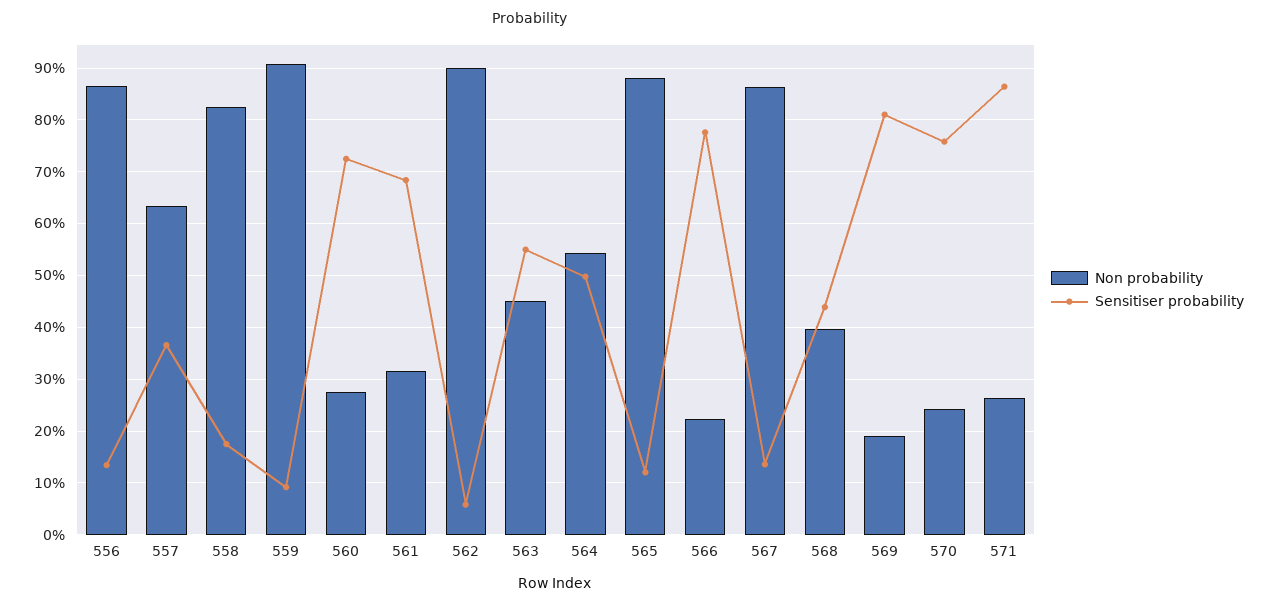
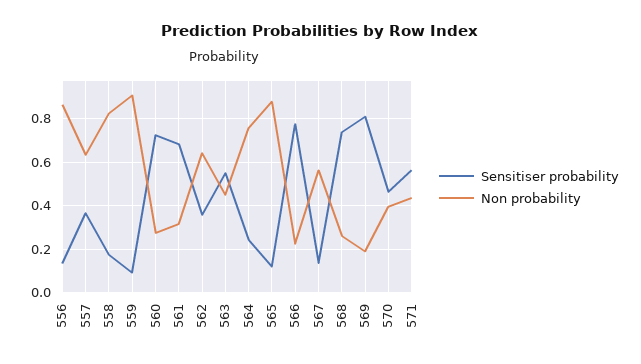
  {
    "Non probability": {
      "556": 0.86,
      "557": 0.64,
      "558": 0.82,
      "559": 0.9,
      "560": 0.28,
      "561": 0.32,
-     "562": 0.9,
+     "562": 0.65,
      "563": 0.46,
-     "564": 0.54,
+     "564": 0.75,
      "565": 0.88,
      "566": 0.22,
-     "567": 0.86,
+     "567": 0.55,
-     "568": 0.4,
+     "568": 0.25,
      "569": 0.18,
-     "570": 0.24,
+     "570": 0.4,
-     "571": 0.26
+     "571": 0.45
    },
    "Sensitiser probability": {
      "556": 0.14,
      "557": 0.36,
      "558": 0.18,
      "559": 0.1,
      "560": 0.72,
      "561": 0.68,
-     "562": 0.06,
+     "562": 0.35,
      "563": 0.54,
-     "564": 0.5,
+     "564": 0.25,
      "565": 0.12,
      "566": 0.78,
      "567": 0.14,
-     "568": 0.44,
+     "568": 0.75,
      "569": 0.82,
-     "570": 0.76,
+     "570": 0.45,
-     "571": 0.86
+     "571": 0.55
    }
  }

